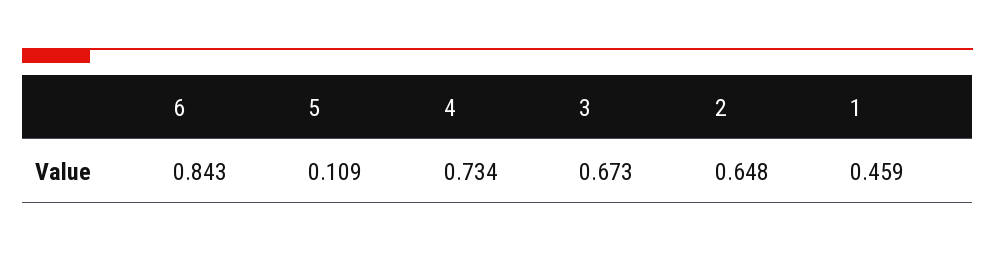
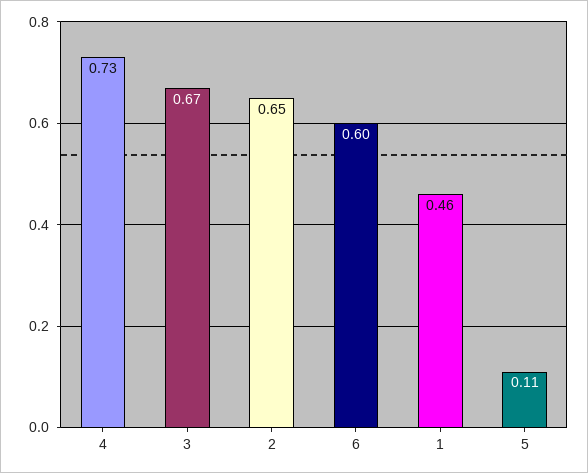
  {
-   "6": 0.843,
+   "6": 0.6,
    "5": 0.109,
    "4": 0.734,
    "3": 0.673,
    "2": 0.648,
    "1": 0.459
  }

